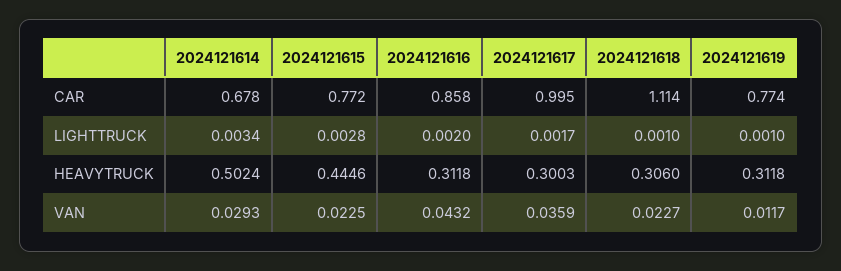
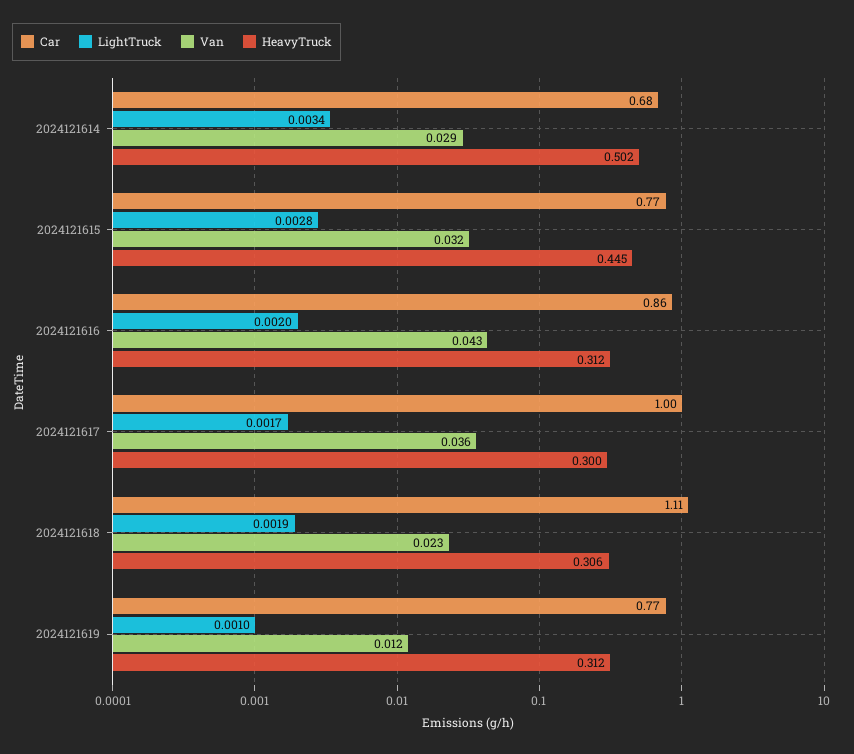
  {
    "CAR": {
      "2024121614": 0.678,
      "2024121615": 0.772,
      "2024121616": 0.858,
      "2024121617": 0.995,
      "2024121618": 1.114,
      "2024121619": 0.774
    },
    "LIGHTTRUCK": {
      "2024121614": 0.0034,
      "2024121615": 0.0028,
      "2024121616": 0.002,
      "2024121617": 0.0017,
-     "2024121618": 0.001,
+     "2024121618": 0.0019,
      "2024121619": 0.001
    },
    "HEAVYTRUCK": {
      "2024121614": 0.5024,
      "2024121615": 0.4446,
      "2024121616": 0.3118,
      "2024121617": 0.3003,
      "2024121618": 0.306,
      "2024121619": 0.3118
    },
    "VAN": {
      "2024121614": 0.0293,
-     "2024121615": 0.0225,
+     "2024121615": 0.032,
      "2024121616": 0.0432,
      "2024121617": 0.0359,
      "2024121618": 0.0227,
      "2024121619": 0.0117
    }
  }

